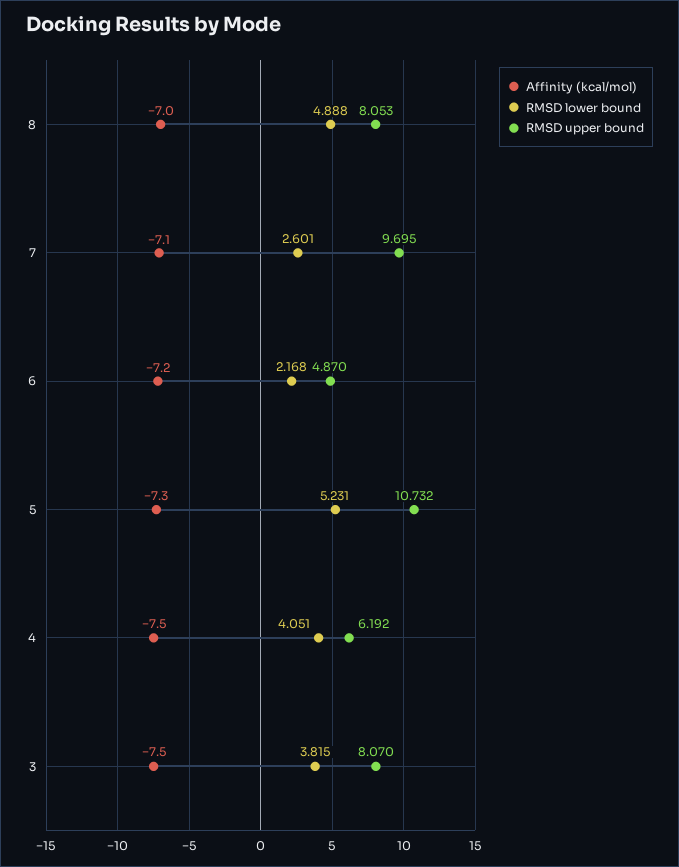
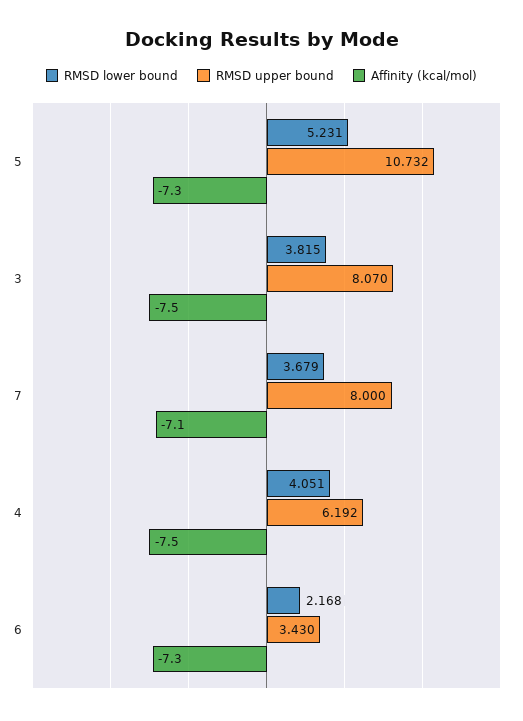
  {
    "Affinity (kcal/mol)": {
-     "8": -7,
      "7": -7.1,
-     "6": -7.2,
+     "6": -7.3,
      "5": -7.3,
      "4": -7.5,
      "3": -7.5
    },
    "RMSD lower bound": {
-     "8": 4.888,
-     "7": 2.601,
+     "7": 3.679,
      "6": 2.168,
      "5": 5.231,
      "4": 4.051,
      "3": 3.815
    },
    "RMSD upper bound": {
-     "8": 8.053,
-     "7": 9.695,
+     "7": 8,
-     "6": 4.87,
+     "6": 3.43,
      "5": 10.732,
      "4": 6.192,
      "3": 8.07
    }
  }

